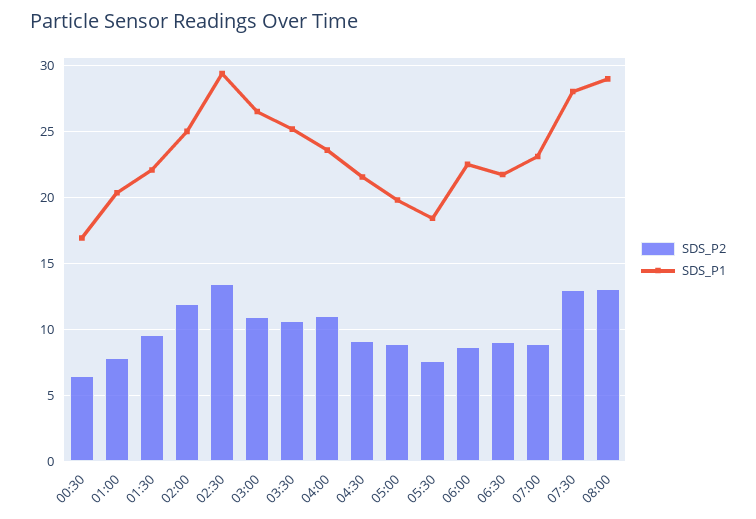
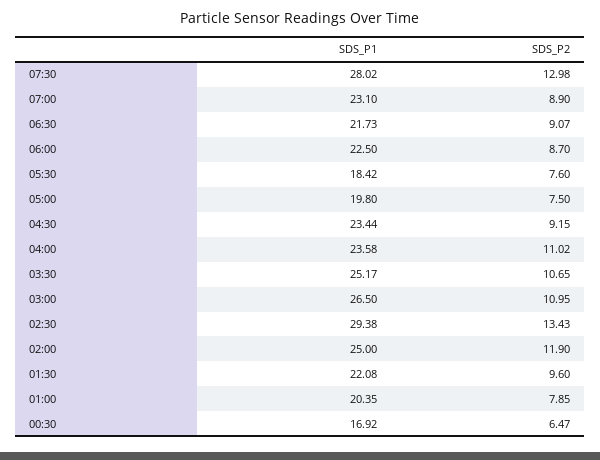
  {
    "SDS_P2": {
      "00:30": 6.47,
      "01:00": 7.85,
      "01:30": 9.6,
      "02:00": 11.9,
      "02:30": 13.43,
      "03:00": 10.95,
      "03:30": 10.65,
      "04:00": 11.02,
      "04:30": 9.15,
-     "05:00": 9,
+     "05:00": 7.5,
      "05:30": 7.6,
      "06:00": 8.7,
      "06:30": 9.07,
      "07:00": 8.9,
-     "07:30": 12.98,
+     "07:30": 12.98
-     "08:00": 13
    },
    "SDS_P1": {
      "00:30": 16.92,
      "01:00": 20.35,
      "01:30": 22.08,
      "02:00": 25,
      "02:30": 29.38,
      "03:00": 26.5,
      "03:30": 25.17,
      "04:00": 23.58,
-     "04:30": 21.5,
+     "04:30": 23.44,
      "05:00": 19.8,
      "05:30": 18.42,
      "06:00": 22.5,
      "06:30": 21.73,
      "07:00": 23.1,
-     "07:30": 28.02,
+     "07:30": 28.02
-     "08:00": 29
    }
  }

